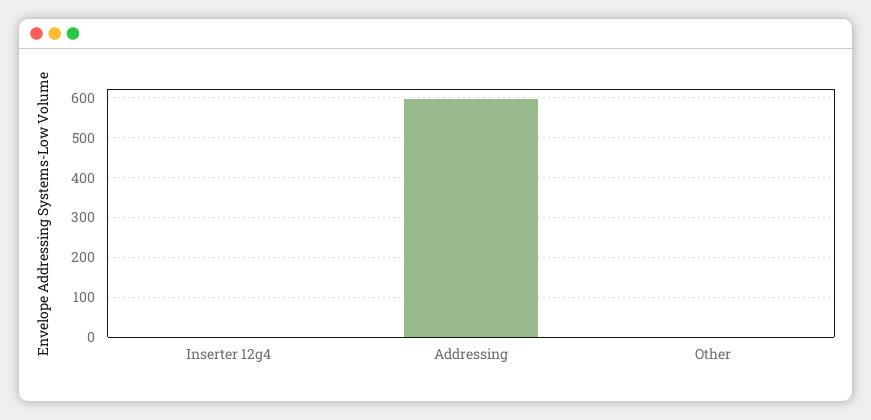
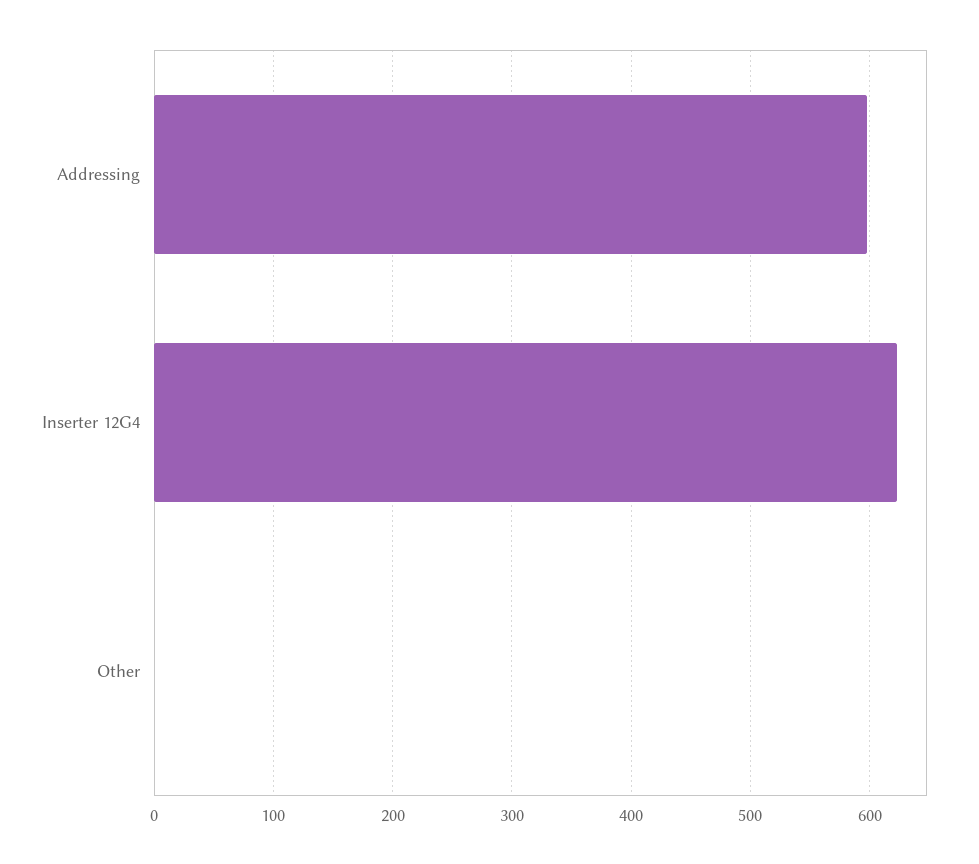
  {
-   "Inserter 12g4": 0,
+   "Inserter 12g4": 620,
    "Addressing": 600,
    "Other": 0
  }

